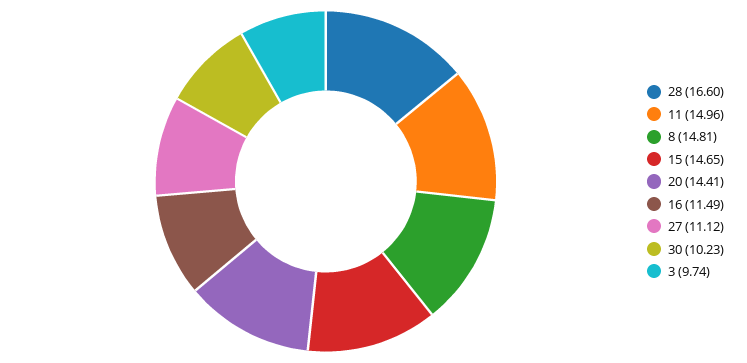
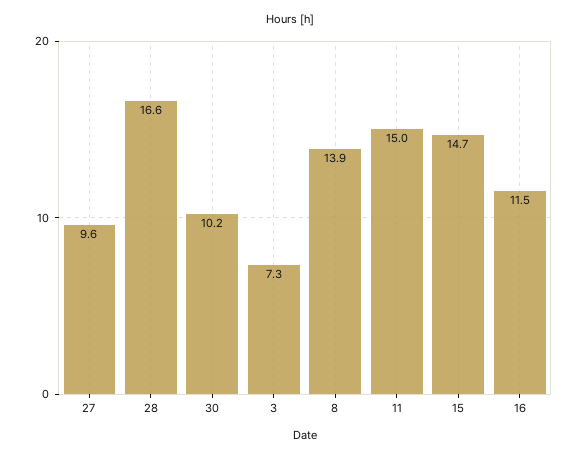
  {
    "28": 16.6,
    "11": 14.96,
-   "8": 14.81,
+   "8": 13.9,
    "15": 14.65,
-   "20": 14.41,
    "16": 11.49,
-   "27": 11.12,
+   "27": 9.6,
    "30": 10.23,
-   "3": 9.74
+   "3": 7.3
  }

